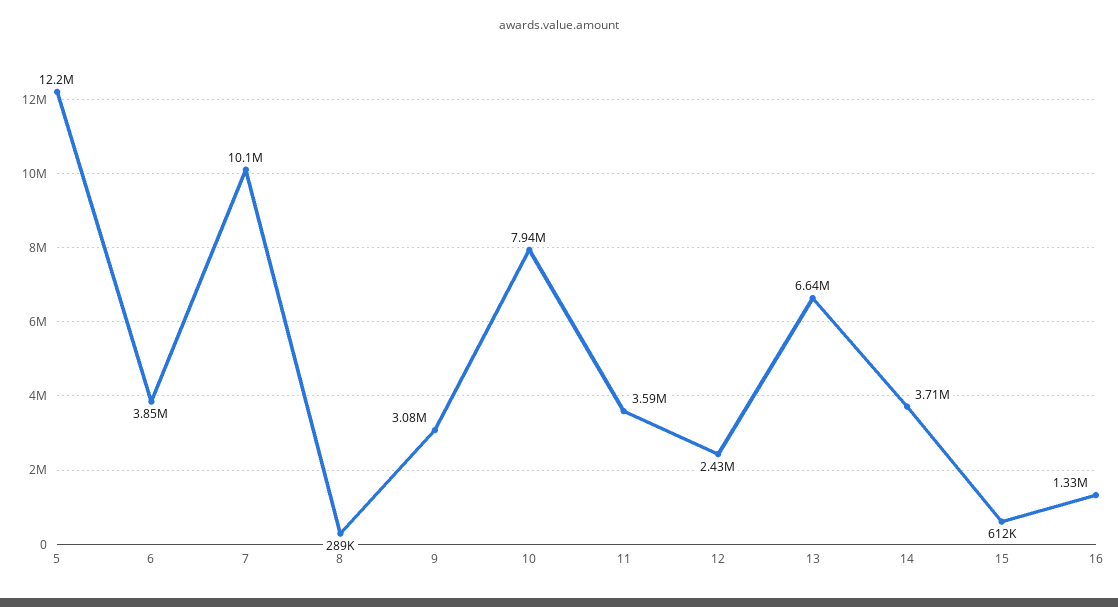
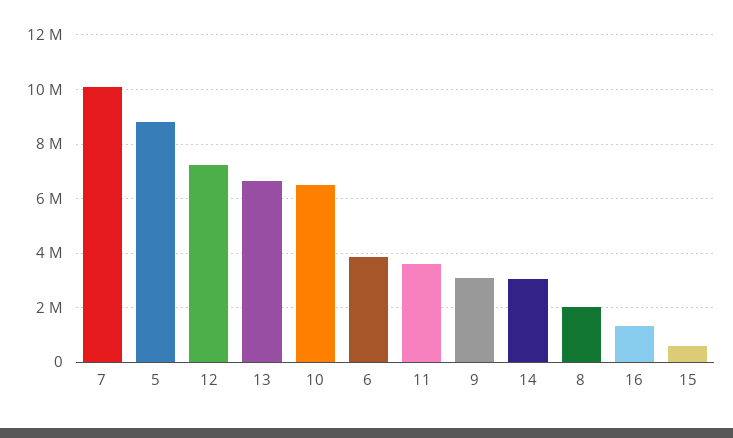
  {
-   "5": 12200000,
+   "5": 8750000,
    "6": 3850000,
    "7": 10100000,
-   "8": 289000,
+   "8": 2000000,
    "9": 3080000,
-   "10": 7940000,
+   "10": 6500000,
    "11": 3590000,
-   "12": 2430000,
+   "12": 7250000,
    "13": 6640000,
-   "14": 3710000,
+   "14": 3000000,
    "15": 612000,
    "16": 1330000
  }

